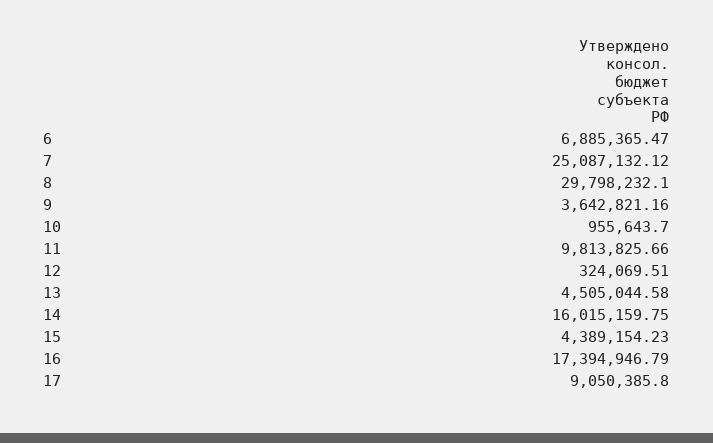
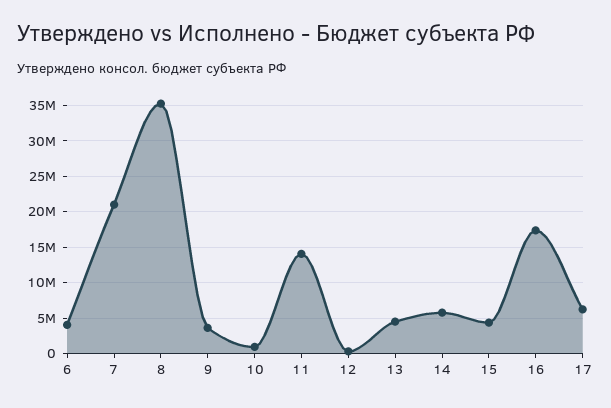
  {
-   "6": 6885365.47,
+   "6": 4000000,
-   "7": 25087132.12,
+   "7": 21000000,
-   "8": 29798232.1,
+   "8": 35000000,
    "9": 3642821.16,
    "10": 955643.7,
-   "11": 9813825.66,
+   "11": 14000000,
    "12": 324069.51,
    "13": 4505044.58,
-   "14": 16015159.75,
+   "14": 6000000,
    "15": 4389154.23,
    "16": 17394946.79,
-   "17": 9050385.8
+   "17": 6000000
  }

